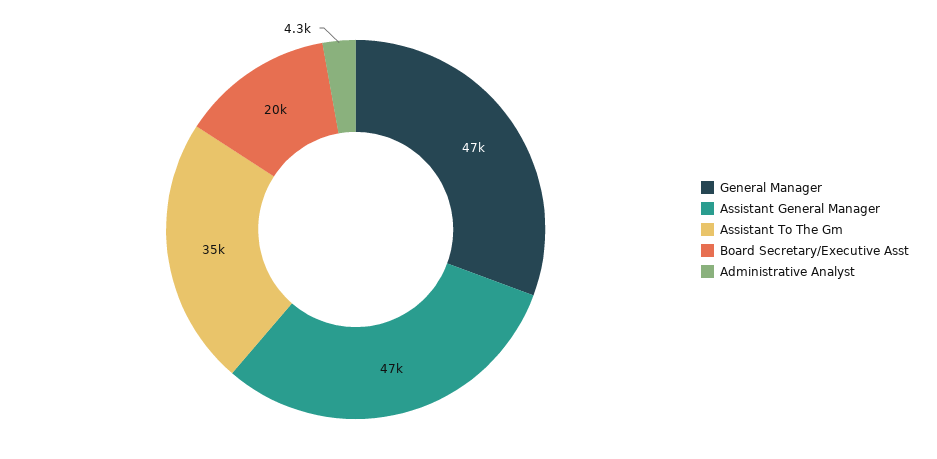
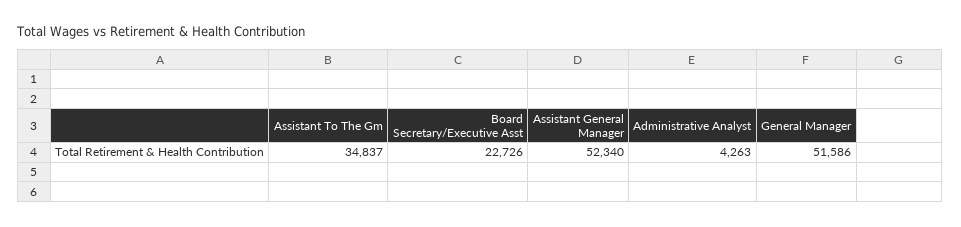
  {
-   "General Manager": 47000,
+   "General Manager": 51586,
-   "Assistant General Manager": 47000,
+   "Assistant General Manager": 52340,
    "Assistant To The Gm": 34837,
-   "Board Secretary/Executive Asst": 20000,
+   "Board Secretary/Executive Asst": 22726,
    "Administrative Analyst": 4263
  }

